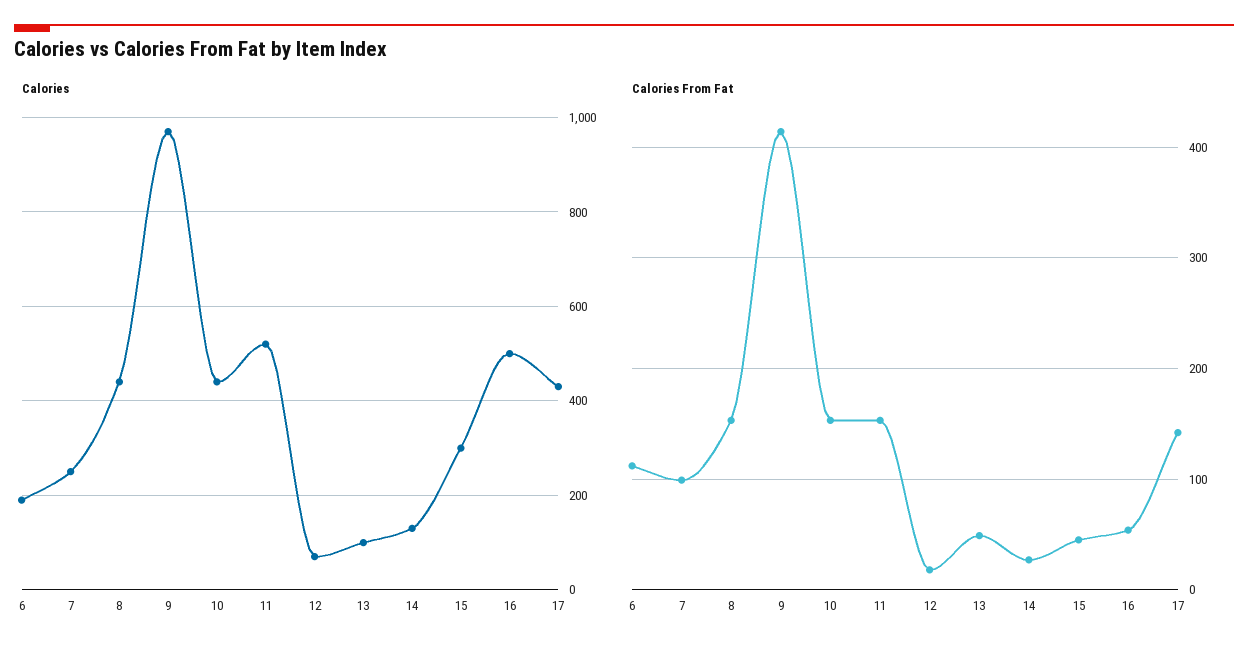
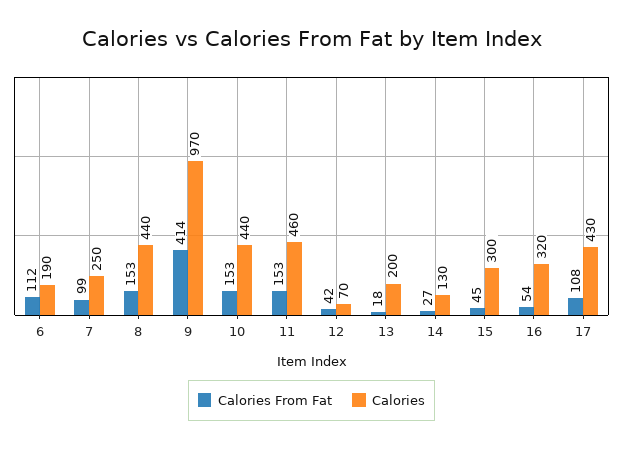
  {
    "Calories": {
      "6": 190,
      "7": 250,
      "8": 440,
      "9": 970,
      "10": 440,
-     "11": 520,
+     "11": 460,
      "12": 70,
-     "13": 100,
+     "13": 200,
      "14": 130,
      "15": 300,
-     "16": 500,
+     "16": 320,
      "17": 430
    },
    "Calories From Fat": {
      "6": 112,
      "7": 99,
      "8": 153,
      "9": 414,
      "10": 153,
      "11": 153,
-     "12": 20,
+     "12": 42,
-     "13": 50,
+     "13": 18,
      "14": 27,
      "15": 45,
      "16": 54,
-     "17": 140
+     "17": 108
    }
  }

